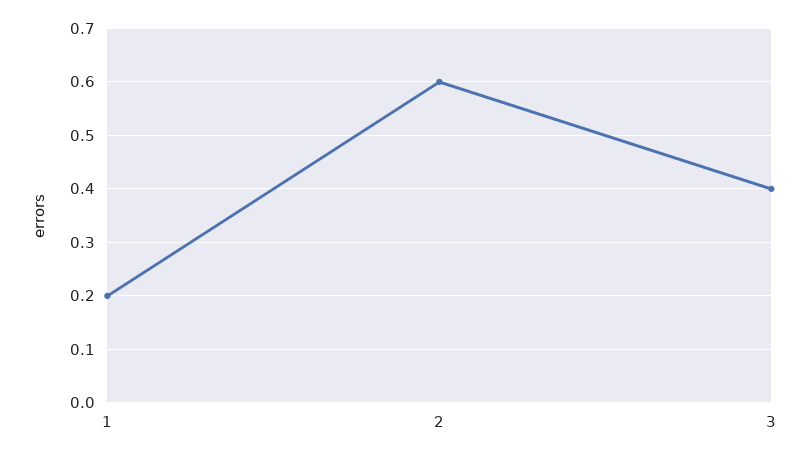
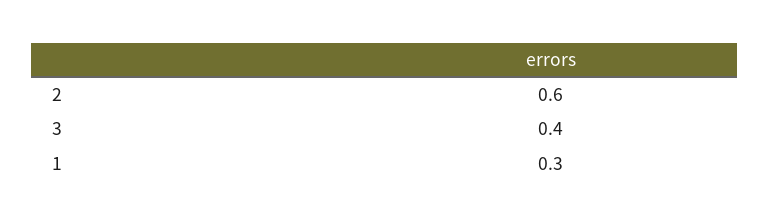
  {
-   "1": 0.2,
+   "1": 0.3,
    "2": 0.6,
    "3": 0.4
  }

